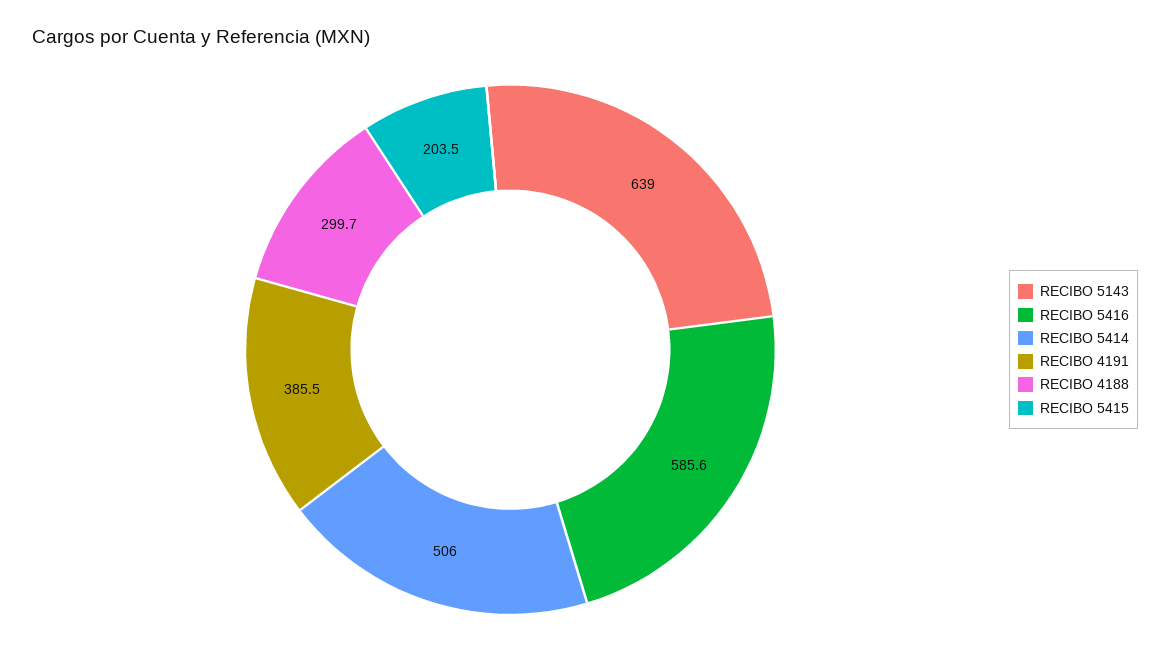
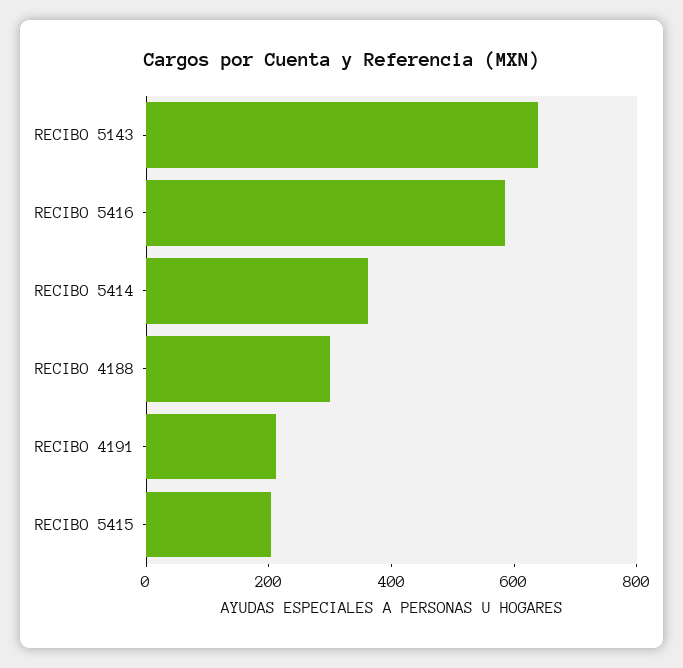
  {
    "RECIBO 5143": 639,
    "RECIBO 5416": 585.6,
-   "RECIBO 5414": 506,
+   "RECIBO 5414": 350,
-   "RECIBO 4191": 385.5,
+   "RECIBO 4191": 200,
    "RECIBO 4188": 299.7,
    "RECIBO 5415": 203.5
  }

